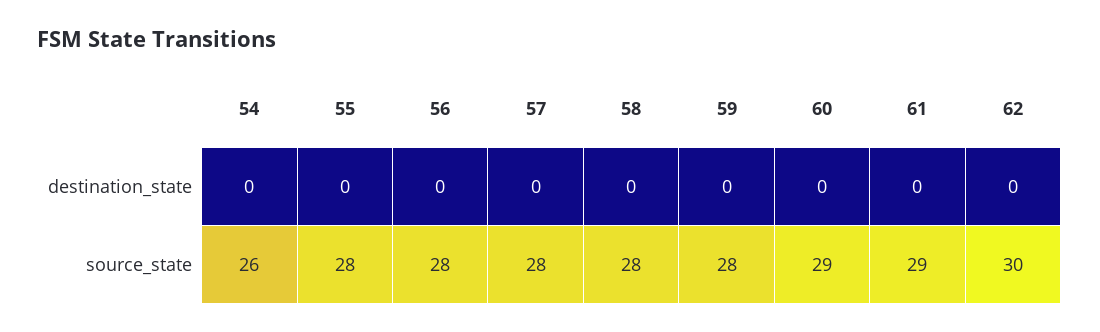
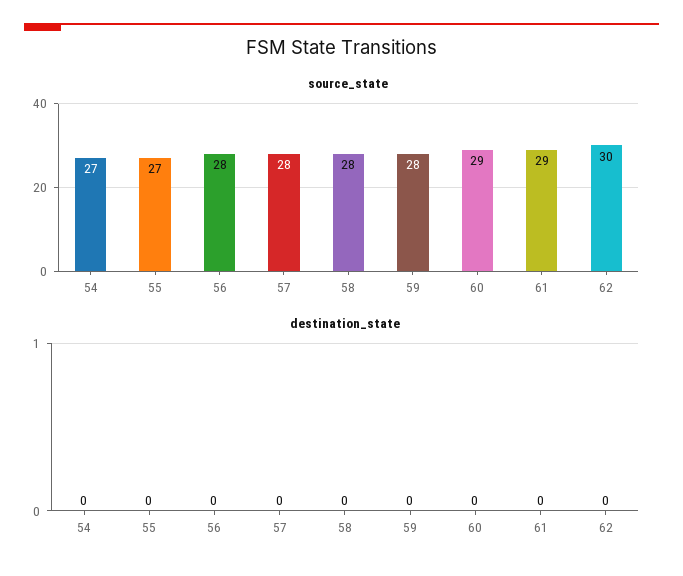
  {
    "destination_state": {
      "54": 0,
      "55": 0,
      "56": 0,
      "57": 0,
      "58": 0,
      "59": 0,
      "60": 0,
      "61": 0,
      "62": 0
    },
    "source_state": {
-     "54": 26,
+     "54": 27,
-     "55": 28,
+     "55": 27,
      "56": 28,
      "57": 28,
      "58": 28,
      "59": 28,
      "60": 29,
      "61": 29,
      "62": 30
    }
  }

